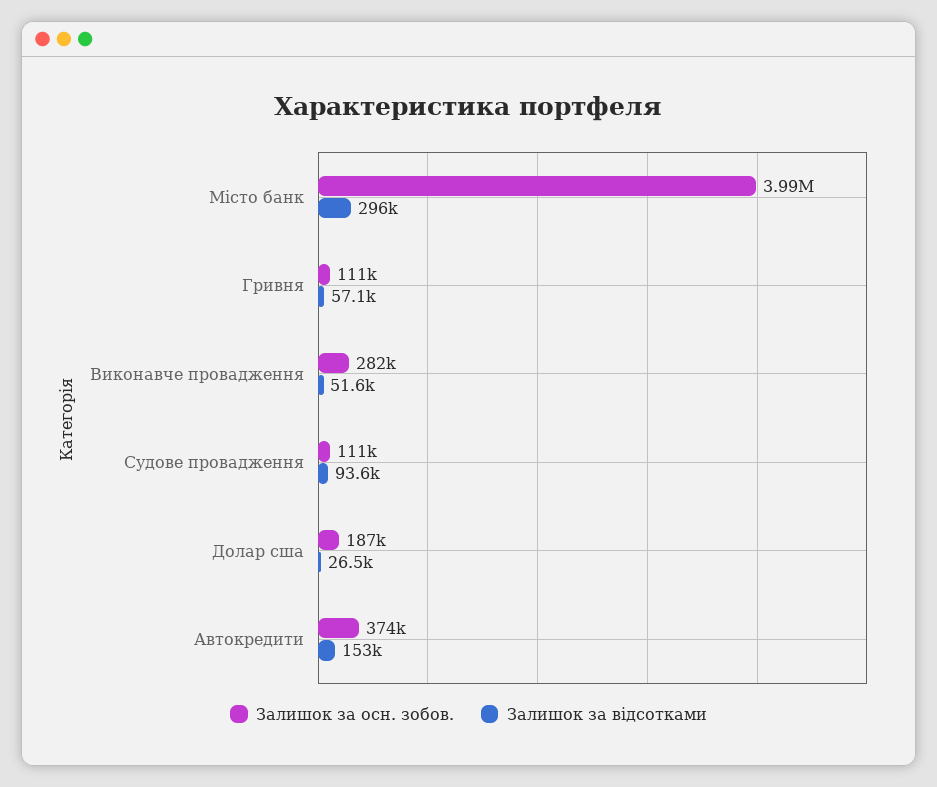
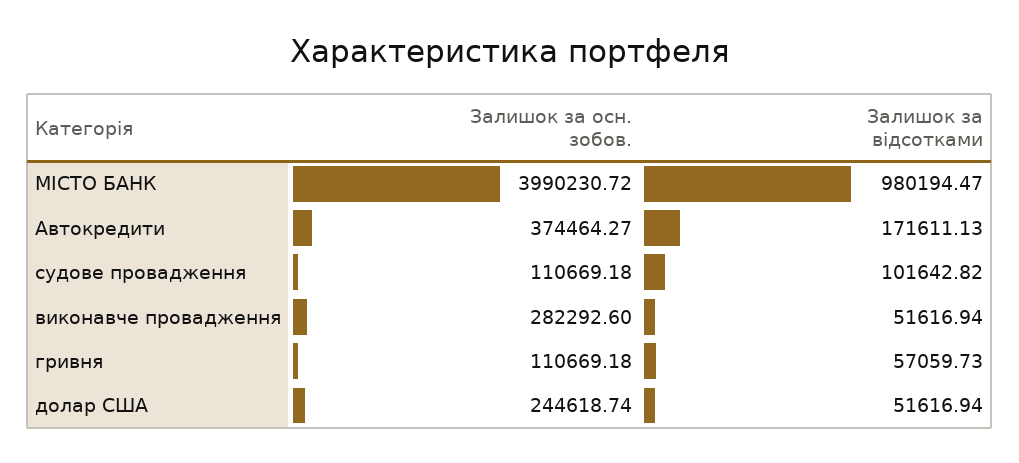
  {
    "Залишок за осн. зобов.": {
      "Місто банк": 3990230.72,
      "Гривня": 110669.18,
      "Виконавче провадження": 282292.6,
      "Судове провадження": 110669.18,
-     "Долар сша": 187000,
+     "Долар сша": 244618.74,
      "Автокредити": 374464.27
    },
    "Залишок за відсотками": {
-     "Місто банк": 296000,
+     "Місто банк": 980194.47,
      "Гривня": 57059.73,
      "Виконавче провадження": 51616.94,
-     "Судове провадження": 93600,
+     "Судове провадження": 101642.82,
-     "Долар сша": 26500,
+     "Долар сша": 51616.94,
-     "Автокредити": 153000
+     "Автокредити": 171611.13
    }
  }

